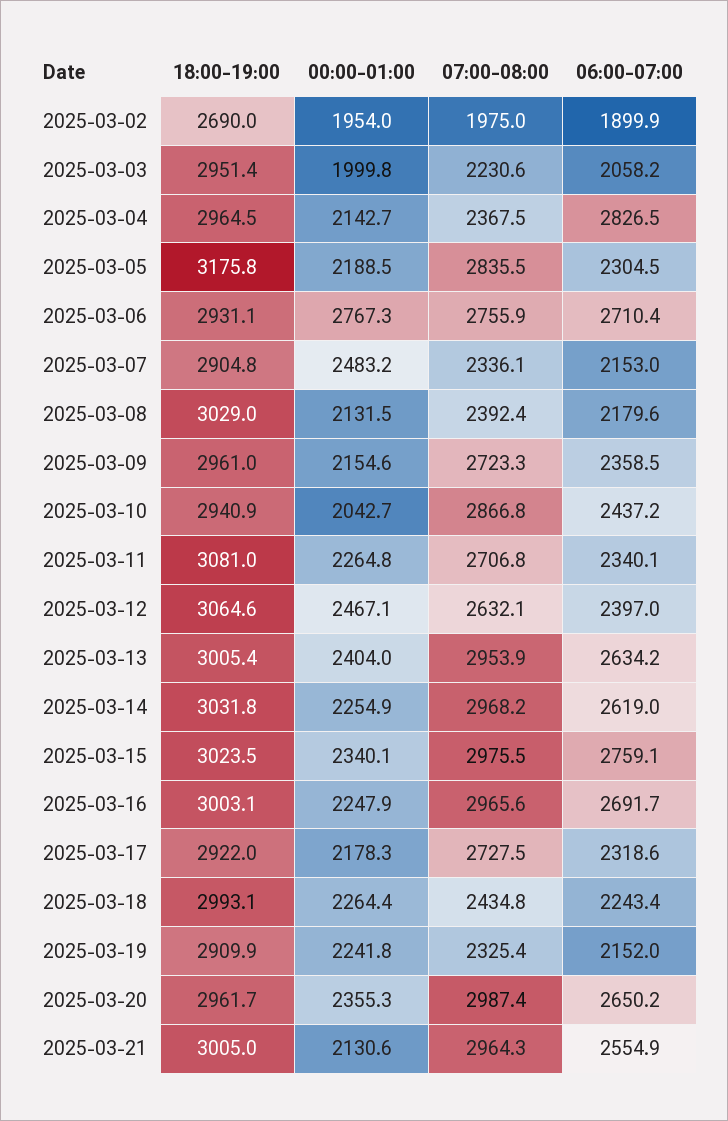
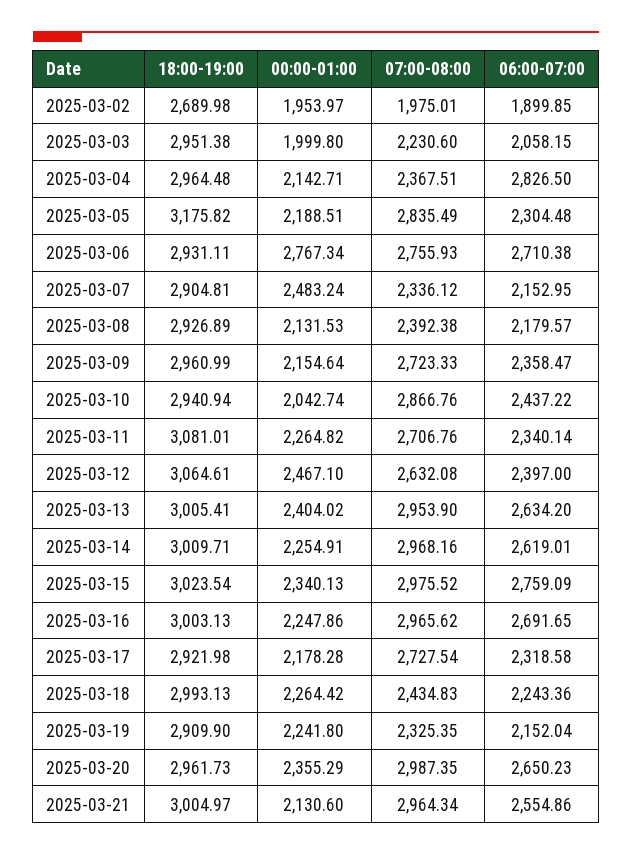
  {
    "18:00-19:00": {
      "2025-03-02": 2689.98,
      "2025-03-03": 2951.38,
      "2025-03-04": 2964.48,
      "2025-03-05": 3175.82,
      "2025-03-06": 2931.11,
      "2025-03-07": 2904.81,
-     "2025-03-08": 3029,
+     "2025-03-08": 2926.89,
      "2025-03-09": 2960.99,
      "2025-03-10": 2940.94,
      "2025-03-11": 3081.01,
      "2025-03-12": 3064.61,
      "2025-03-13": 3005.41,
-     "2025-03-14": 3031.8,
+     "2025-03-14": 3009.71,
      "2025-03-15": 3023.54,
      "2025-03-16": 3003.13,
      "2025-03-17": 2921.98,
      "2025-03-18": 2993.13,
      "2025-03-19": 2909.9,
      "2025-03-20": 2961.73,
      "2025-03-21": 3004.97
    },
    "00:00-01:00": {
      "2025-03-02": 1953.97,
      "2025-03-03": 1999.8,
      "2025-03-04": 2142.71,
      "2025-03-05": 2188.51,
      "2025-03-06": 2767.34,
      "2025-03-07": 2483.24,
      "2025-03-08": 2131.53,
      "2025-03-09": 2154.64,
      "2025-03-10": 2042.74,
      "2025-03-11": 2264.82,
      "2025-03-12": 2467.1,
      "2025-03-13": 2404.02,
      "2025-03-14": 2254.91,
      "2025-03-15": 2340.13,
      "2025-03-16": 2247.86,
      "2025-03-17": 2178.28,
      "2025-03-18": 2264.42,
      "2025-03-19": 2241.8,
      "2025-03-20": 2355.29,
      "2025-03-21": 2130.6
    },
    "07:00-08:00": {
      "2025-03-02": 1975.01,
      "2025-03-03": 2230.6,
      "2025-03-04": 2367.51,
      "2025-03-05": 2835.49,
      "2025-03-06": 2755.93,
      "2025-03-07": 2336.12,
      "2025-03-08": 2392.38,
      "2025-03-09": 2723.33,
      "2025-03-10": 2866.76,
      "2025-03-11": 2706.76,
      "2025-03-12": 2632.08,
      "2025-03-13": 2953.9,
      "2025-03-14": 2968.16,
      "2025-03-15": 2975.52,
      "2025-03-16": 2965.62,
      "2025-03-17": 2727.54,
      "2025-03-18": 2434.83,
      "2025-03-19": 2325.35,
      "2025-03-20": 2987.35,
      "2025-03-21": 2964.34
    },
    "06:00-07:00": {
      "2025-03-02": 1899.85,
      "2025-03-03": 2058.15,
      "2025-03-04": 2826.5,
      "2025-03-05": 2304.48,
      "2025-03-06": 2710.38,
      "2025-03-07": 2152.95,
      "2025-03-08": 2179.57,
      "2025-03-09": 2358.47,
      "2025-03-10": 2437.22,
      "2025-03-11": 2340.14,
      "2025-03-12": 2397,
      "2025-03-13": 2634.2,
      "2025-03-14": 2619.01,
      "2025-03-15": 2759.09,
      "2025-03-16": 2691.65,
      "2025-03-17": 2318.58,
      "2025-03-18": 2243.36,
      "2025-03-19": 2152.04,
      "2025-03-20": 2650.23,
      "2025-03-21": 2554.86
    }
  }

